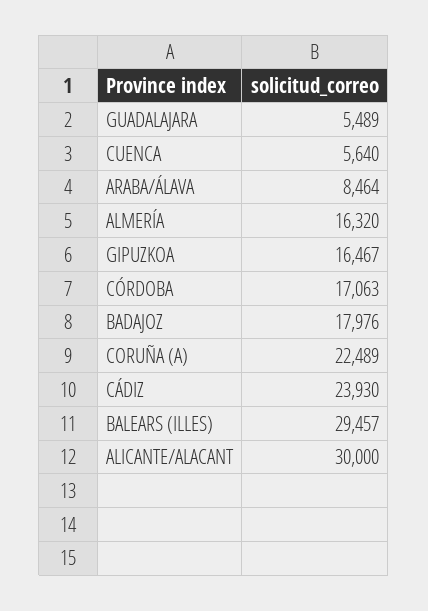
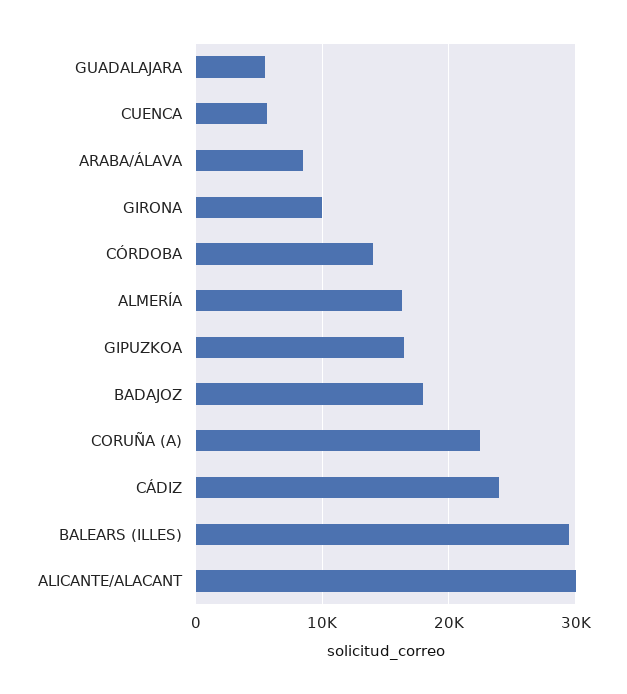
  {
    "GUADALAJARA": 5489,
    "CUENCA": 5640,
    "ARABA/ÁLAVA": 8464,
    "ALMERÍA": 16320,
    "GIPUZKOA": 16467,
-   "CÓRDOBA": 17063,
+   "CÓRDOBA": 14000,
    "BADAJOZ": 17976,
    "CORUÑA (A)": 22489,
    "CÁDIZ": 23930,
    "BALEARS (ILLES)": 29457,
-   "ALICANTE/ALACANT": 30000
+   "ALICANTE/ALACANT": 30000,
+   "GIRONA": 10000
  }

